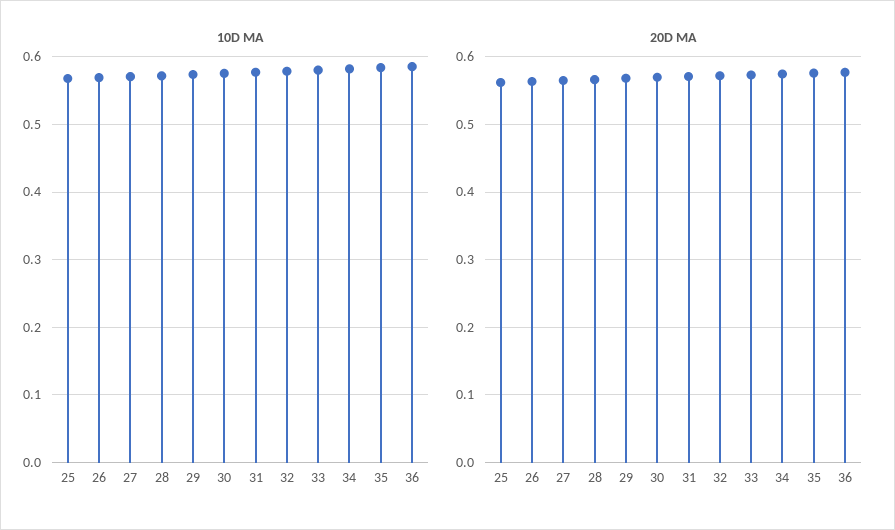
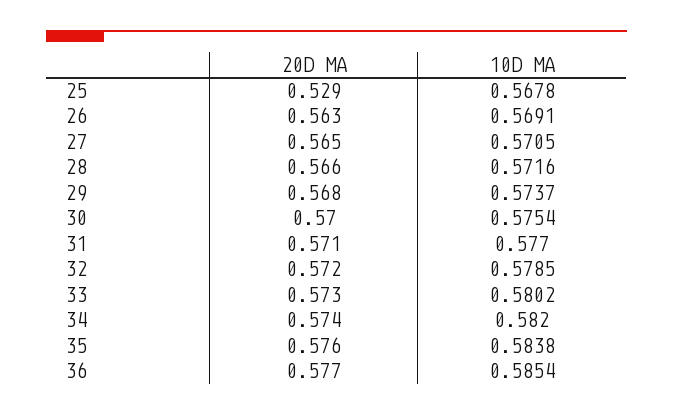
  {
    "10D MA": {
      "25": 0.5678,
      "26": 0.5691,
      "27": 0.5705,
      "28": 0.5716,
      "29": 0.5737,
      "30": 0.5754,
      "31": 0.577,
      "32": 0.5785,
      "33": 0.5802,
      "34": 0.582,
      "35": 0.5838,
      "36": 0.5854
    },
    "20D MA": {
-     "25": 0.56,
+     "25": 0.529,
      "26": 0.563,
      "27": 0.565,
      "28": 0.566,
      "29": 0.568,
      "30": 0.57,
      "31": 0.571,
      "32": 0.572,
      "33": 0.573,
      "34": 0.574,
      "35": 0.576,
      "36": 0.577
    }
  }

